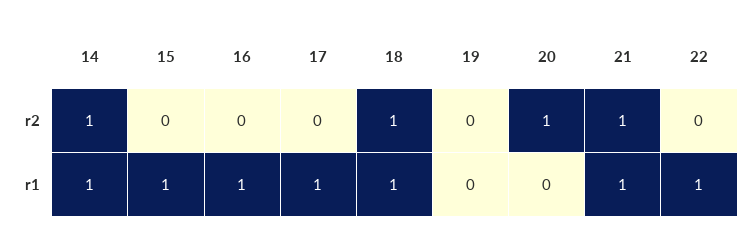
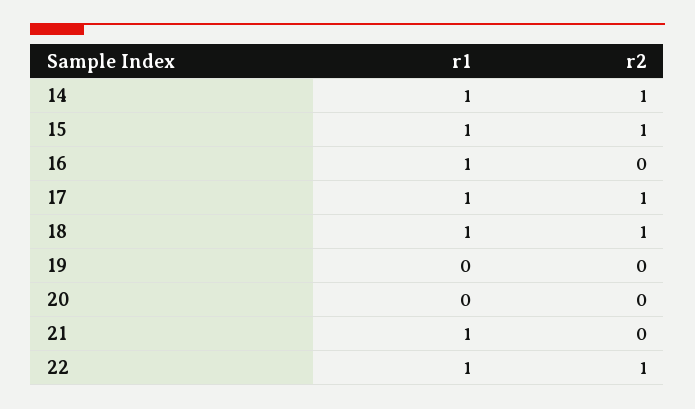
  {
    "14": {
      "r2": 1,
      "r1": 1
    },
    "15": {
-     "r2": 0,
+     "r2": 1,
      "r1": 1
    },
    "16": {
      "r2": 0,
      "r1": 1
    },
    "17": {
-     "r2": 0,
+     "r2": 1,
      "r1": 1
    },
    "18": {
      "r2": 1,
      "r1": 1
    },
    "19": {
      "r2": 0,
      "r1": 0
    },
    "20": {
-     "r2": 1,
+     "r2": 0,
      "r1": 0
    },
    "21": {
-     "r2": 1,
+     "r2": 0,
      "r1": 1
    },
    "22": {
-     "r2": 0,
+     "r2": 1,
      "r1": 1
    }
  }

